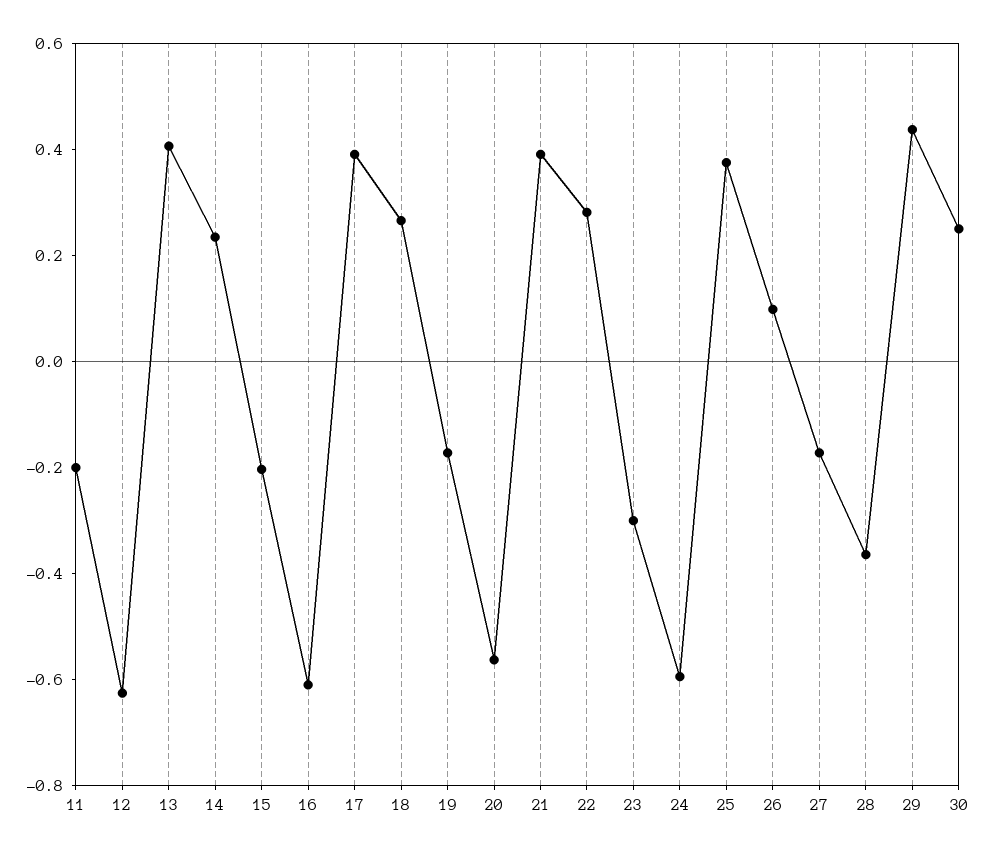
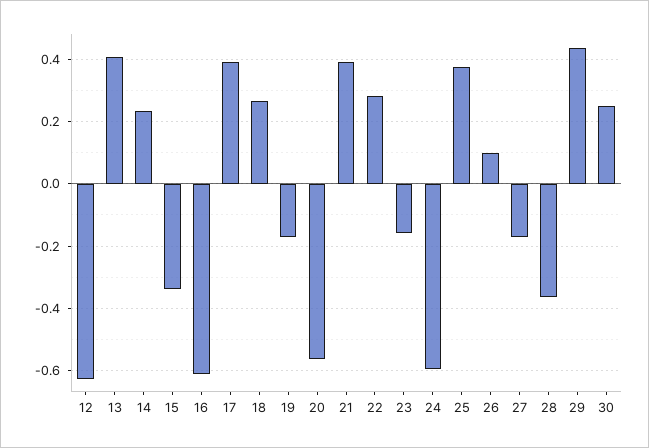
  {
-   "11": -0.2,
    "12": -0.62,
    "13": 0.4,
    "14": 0.24,
-   "15": -0.2,
+   "15": -0.34,
    "16": -0.6,
    "17": 0.4,
    "18": 0.26,
    "19": -0.18,
    "20": -0.56,
    "21": 0.4,
    "22": 0.28,
-   "23": -0.3,
+   "23": -0.16,
    "24": -0.6,
    "25": 0.38,
    "26": 0.1,
    "27": -0.18,
    "28": -0.36,
    "29": 0.44,
    "30": 0.26
  }

